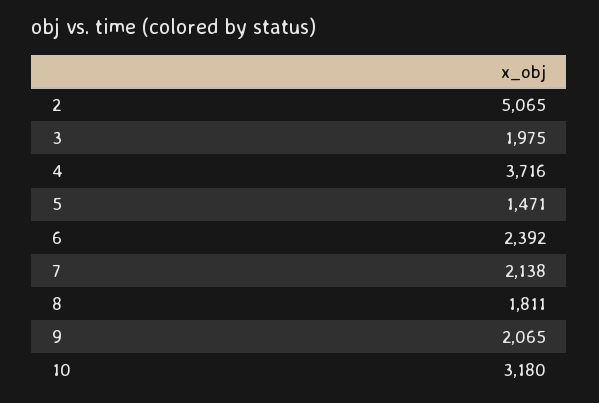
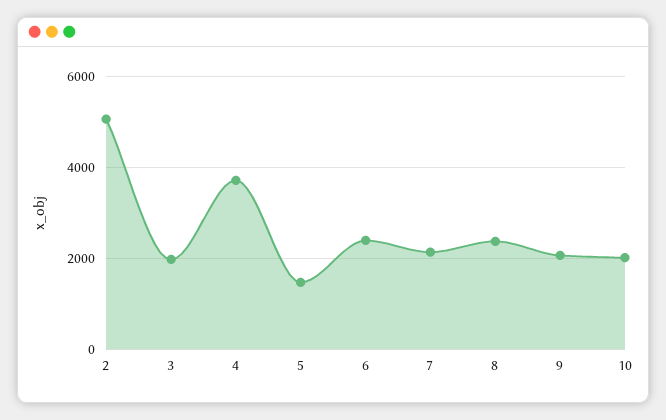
  {
    "2": 5065,
    "3": 1975,
    "4": 3716,
    "5": 1471,
    "6": 2392,
    "7": 2138,
-   "8": 1811,
+   "8": 2400,
    "9": 2065,
-   "10": 3180
+   "10": 2000
  }

